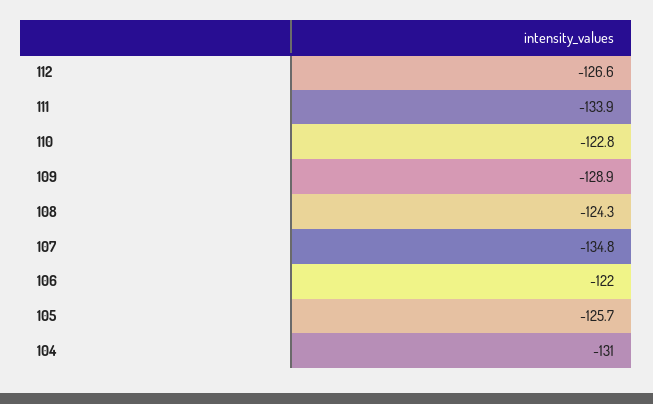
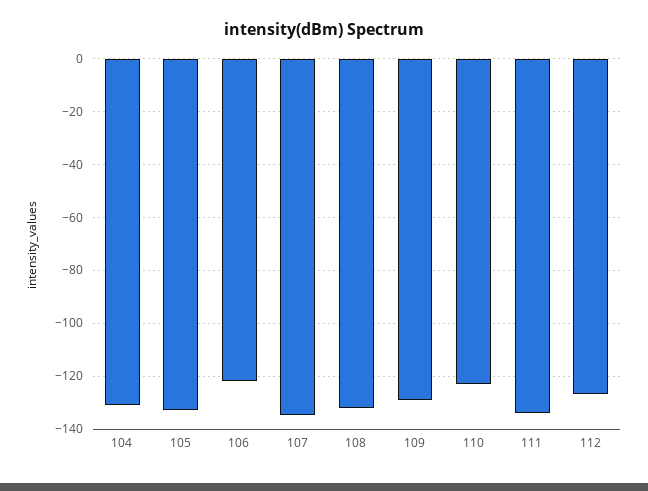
  {
    "112": -126.6,
    "111": -133.9,
    "110": -122.8,
    "109": -128.9,
-   "108": -124.3,
+   "108": -132.5,
    "107": -134.8,
    "106": -122,
-   "105": -125.7,
+   "105": -132.5,
    "104": -131
  }

